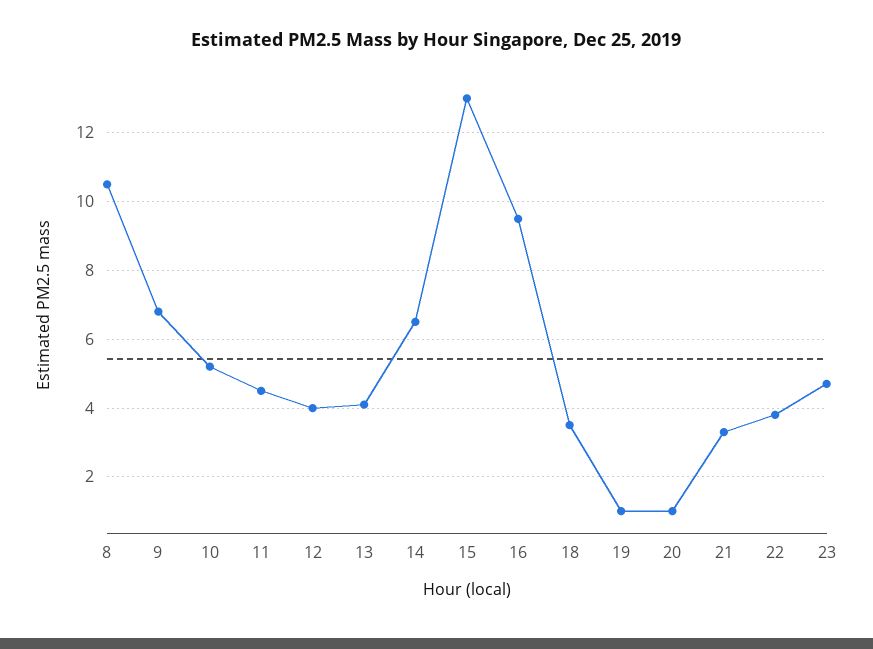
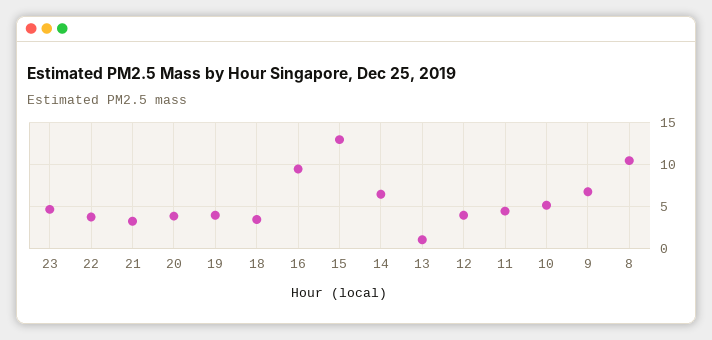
  {
    "8": 10.5,
    "9": 7,
    "10": 5,
    "11": 4.5,
    "12": 4,
-   "13": 4,
+   "13": 1,
    "14": 6.5,
    "15": 13,
    "16": 9.5,
    "18": 3.5,
-   "19": 1,
+   "19": 4,
-   "20": 1,
+   "20": 4,
    "21": 3.5,
    "22": 4,
    "23": 4.5
  }

